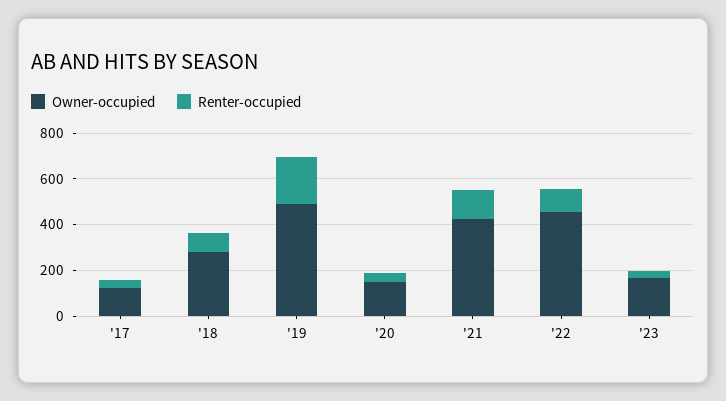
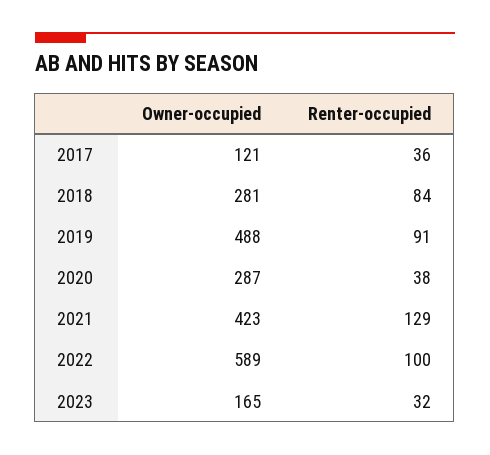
  {
    "Owner-occupied": {
      "'17": 121,
      "'18": 281,
      "'19": 488,
-     "'20": 150,
+     "'20": 287,
      "'21": 423,
-     "'22": 450,
+     "'22": 589,
      "'23": 165
    },
    "Renter-occupied": {
      "'17": 36,
      "'18": 84,
-     "'19": 200,
+     "'19": 91,
      "'20": 38,
      "'21": 129,
      "'22": 100,
      "'23": 32
    }
  }

